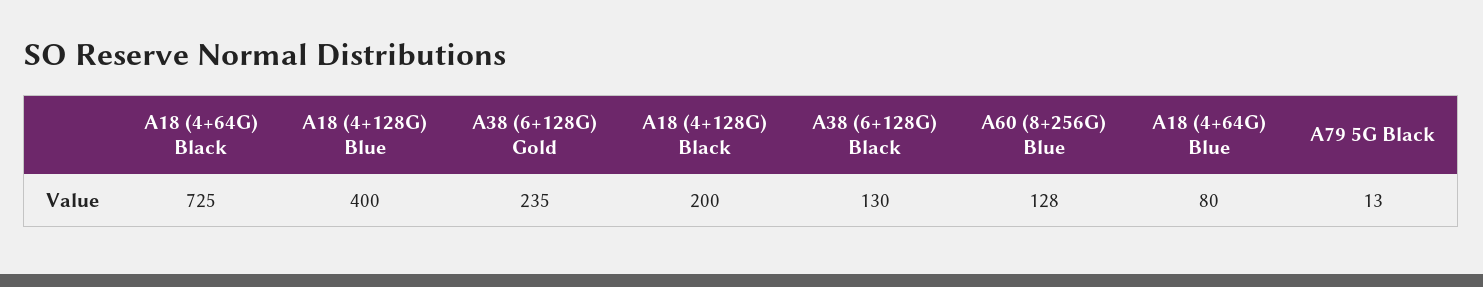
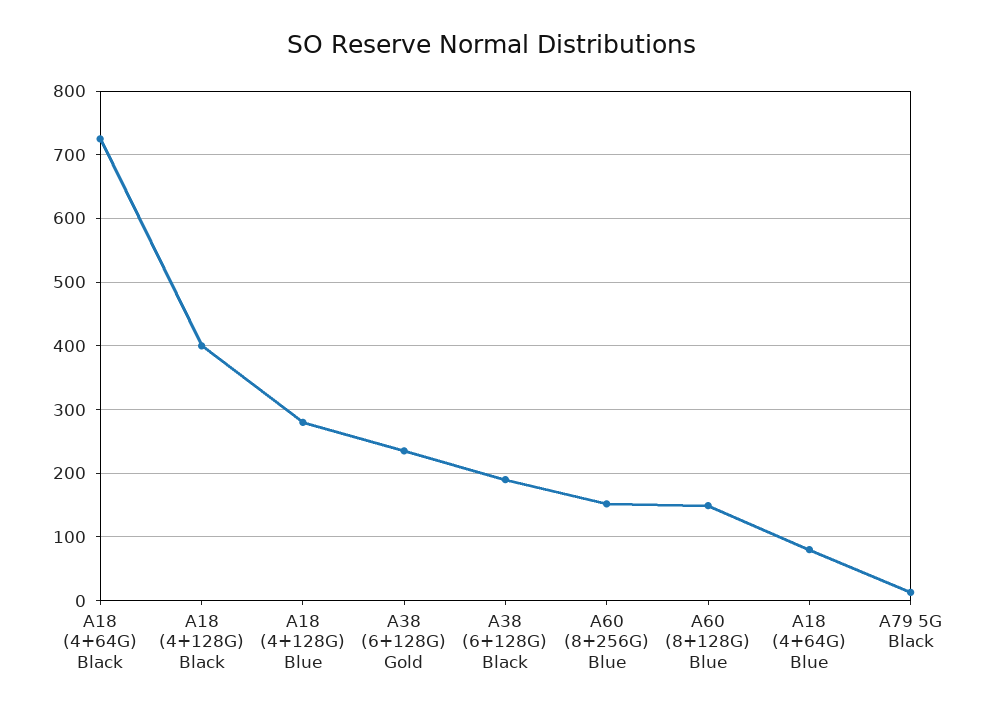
  {
    "A18 (4+64G) Black": 725,
-   "A18 (4+128G) Blue": 400,
+   "A18 (4+128G) Blue": 280,
    "A38 (6+128G) Gold": 235,
-   "A18 (4+128G) Black": 200,
+   "A18 (4+128G) Black": 400,
-   "A38 (6+128G) Black": 130,
+   "A38 (6+128G) Black": 190,
-   "A60 (8+256G) Blue": 128,
+   "A60 (8+256G) Blue": 150,
    "A18 (4+64G) Blue": 80,
-   "A79 5G Black": 13
+   "A79 5G Black": 13,
+   "A60 (8+128G) Blue": 150
  }

